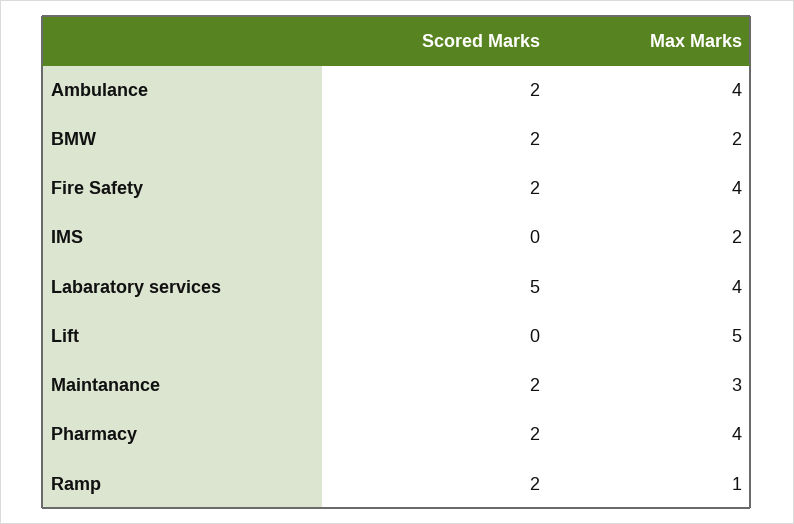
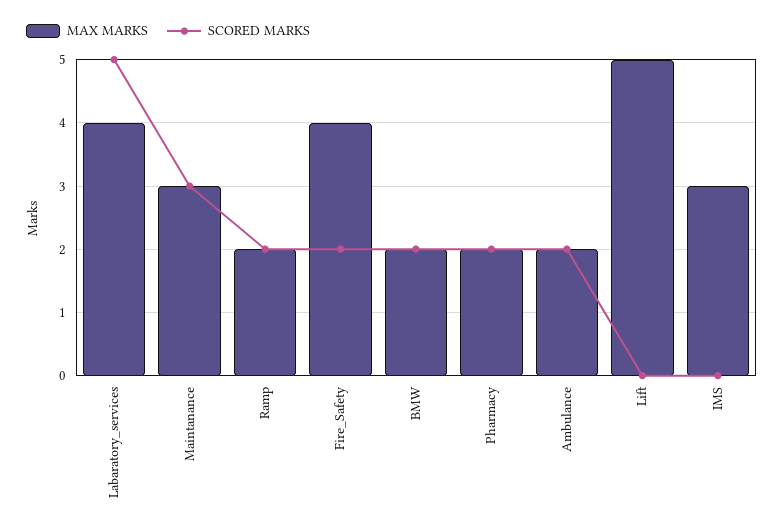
  {
    "Scored Marks": {
      "Ambulance": 2,
      "BMW": 2,
      "Fire Safety": 2,
      "IMS": 0,
      "Labaratory services": 5,
      "Lift": 0,
-     "Maintanance": 2,
+     "Maintanance": 3,
      "Pharmacy": 2,
      "Ramp": 2
    },
    "Max Marks": {
-     "Ambulance": 4,
+     "Ambulance": 2,
      "BMW": 2,
      "Fire Safety": 4,
-     "IMS": 2,
+     "IMS": 3,
      "Labaratory services": 4,
      "Lift": 5,
      "Maintanance": 3,
-     "Pharmacy": 4,
+     "Pharmacy": 2,
-     "Ramp": 1
+     "Ramp": 2
    }
  }

